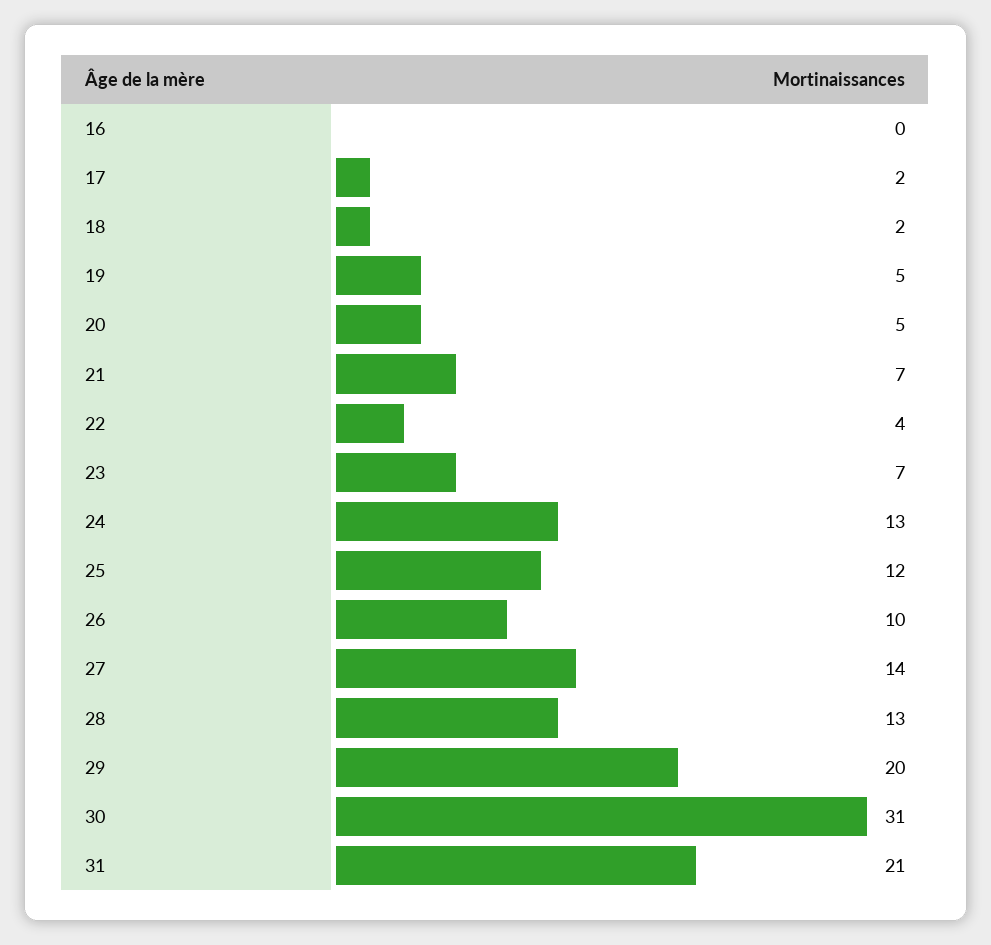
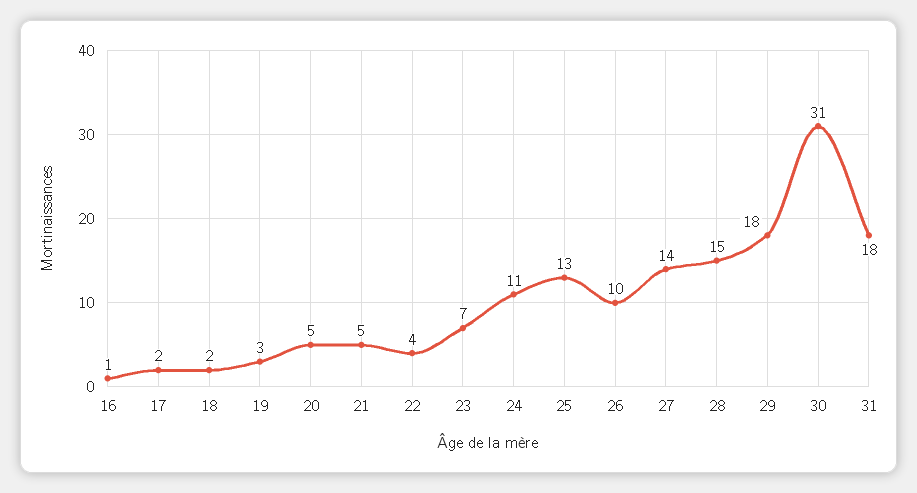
  {
-   "16": 0,
+   "16": 1,
    "17": 2,
    "18": 2,
-   "19": 5,
+   "19": 3,
    "20": 5,
-   "21": 7,
+   "21": 5,
    "22": 4,
    "23": 7,
-   "24": 13,
+   "24": 11,
-   "25": 12,
+   "25": 13,
    "26": 10,
    "27": 14,
-   "28": 13,
+   "28": 15,
-   "29": 20,
+   "29": 18,
    "30": 31,
-   "31": 21
+   "31": 18
  }

